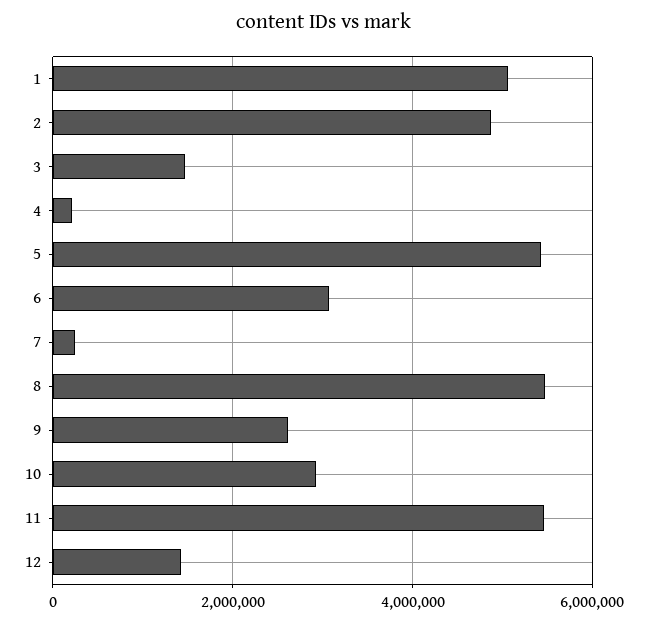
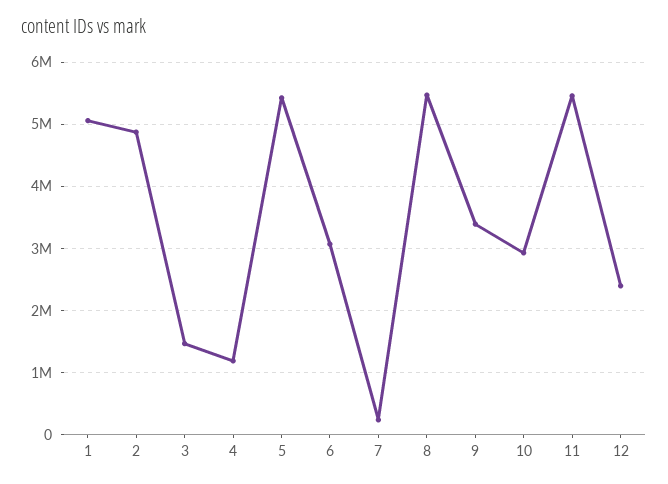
  {
    "1": 5100000,
    "2": 4900000,
    "3": 1500000,
-   "4": 200000,
+   "4": 1200000,
    "5": 5400000,
    "6": 3100000,
    "7": 200000,
    "8": 5500000,
-   "9": 2600000,
+   "9": 3400000,
    "10": 2900000,
    "11": 5500000,
-   "12": 1400000
+   "12": 2400000
  }

